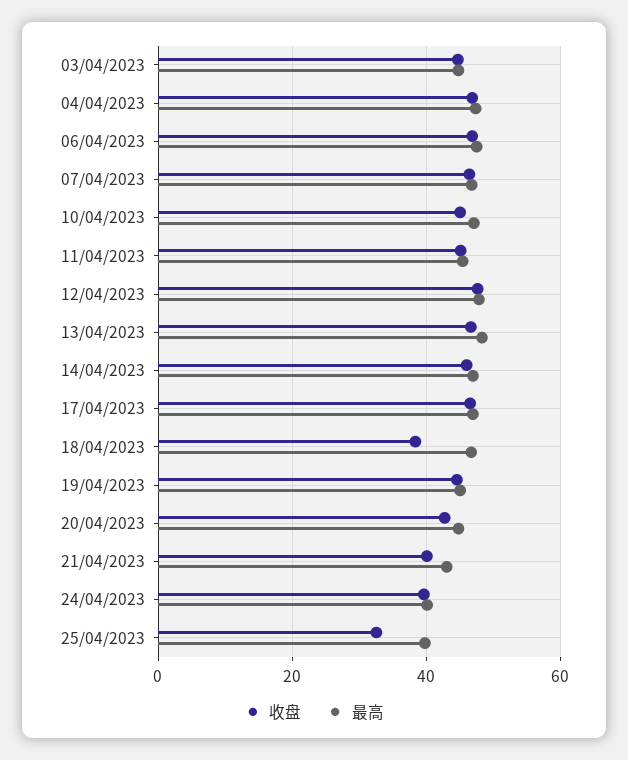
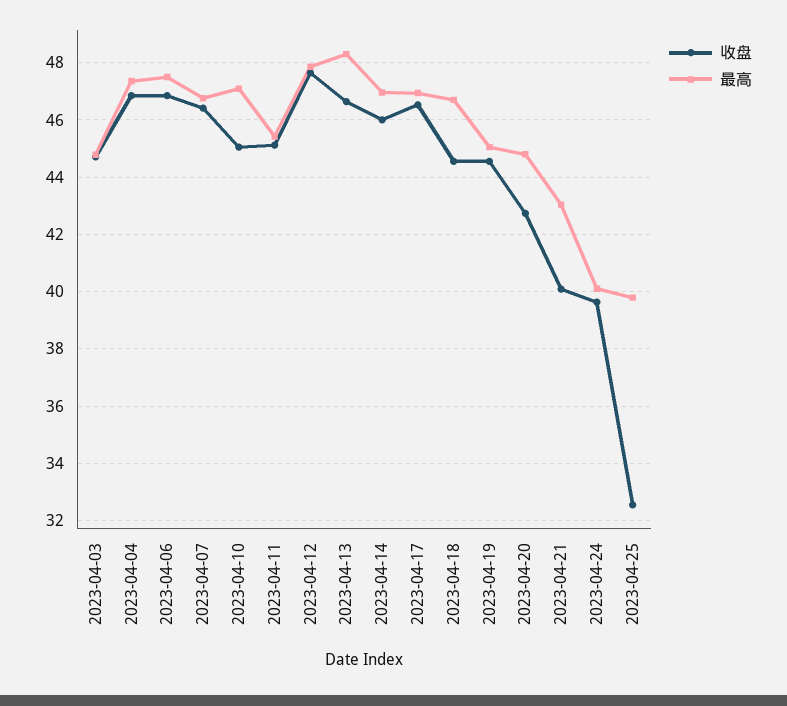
  {
    "收盘": {
      "03/04/2023": 44.75,
      "04/04/2023": 46.75,
      "06/04/2023": 46.75,
      "07/04/2023": 46.5,
      "10/04/2023": 45,
      "11/04/2023": 45,
      "12/04/2023": 47.75,
      "13/04/2023": 46.75,
      "14/04/2023": 46,
      "17/04/2023": 46.5,
-     "18/04/2023": 38,
+     "18/04/2023": 44.5,
      "19/04/2023": 44.5,
      "20/04/2023": 42.75,
      "21/04/2023": 40,
      "24/04/2023": 39.75,
      "25/04/2023": 32.5
    },
    "最高": {
      "03/04/2023": 44.75,
      "04/04/2023": 47.25,
      "06/04/2023": 47.5,
      "07/04/2023": 46.75,
      "10/04/2023": 47,
      "11/04/2023": 45.5,
      "12/04/2023": 47.75,
      "13/04/2023": 48.25,
      "14/04/2023": 47,
      "17/04/2023": 47,
      "18/04/2023": 46.75,
      "19/04/2023": 45,
      "20/04/2023": 44.75,
      "21/04/2023": 43,
      "24/04/2023": 40,
      "25/04/2023": 39.75
    }
  }

